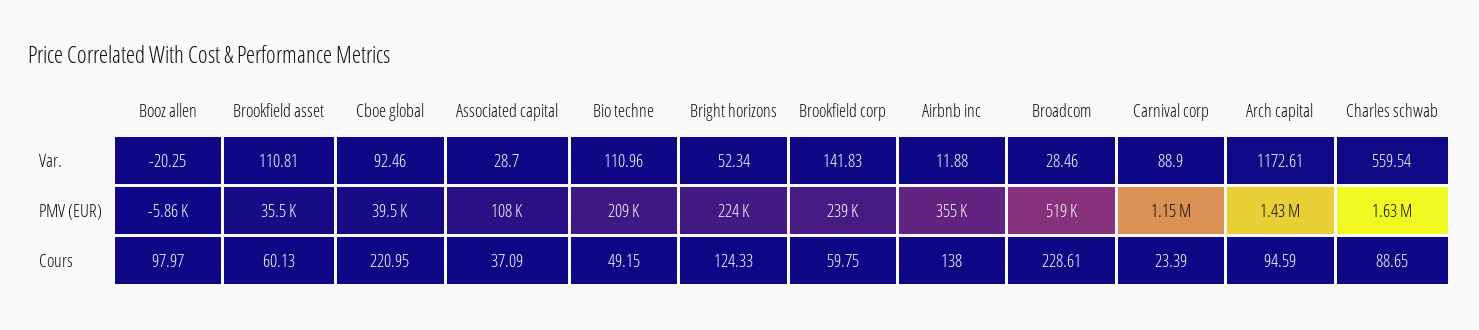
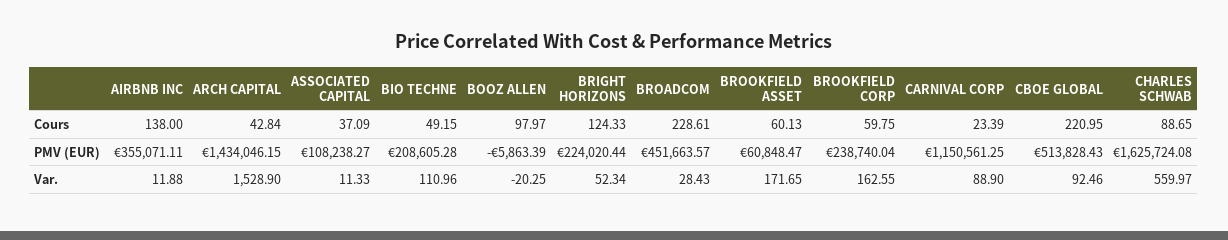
  {
    "Booz allen": {
      "Var.": -20.25,
      "PMV (EUR)": -5863.39,
      "Cours": 97.97
    },
    "Brookfield asset": {
-     "Var.": 110.81,
+     "Var.": 171.65,
-     "PMV (EUR)": 35500,
+     "PMV (EUR)": 60848.47,
      "Cours": 60.13
    },
    "Cboe global": {
      "Var.": 92.46,
-     "PMV (EUR)": 39500,
+     "PMV (EUR)": 513828.43,
      "Cours": 220.95
    },
    "Associated capital": {
-     "Var.": 28.7,
+     "Var.": 11.33,
      "PMV (EUR)": 108238.27,
      "Cours": 37.09
    },
    "Bio techne": {
      "Var.": 110.96,
      "PMV (EUR)": 208605.28,
      "Cours": 49.15
    },
    "Bright horizons": {
      "Var.": 52.34,
      "PMV (EUR)": 224020.44,
      "Cours": 124.33
    },
    "Brookfield corp": {
-     "Var.": 141.83,
+     "Var.": 162.55,
      "PMV (EUR)": 238740.04,
      "Cours": 59.75
    },
    "Airbnb inc": {
      "Var.": 11.88,
      "PMV (EUR)": 355071.11,
      "Cours": 138
    },
    "Broadcom": {
-     "Var.": 28.46,
+     "Var.": 28.43,
-     "PMV (EUR)": 519000,
+     "PMV (EUR)": 451663.57,
      "Cours": 228.61
    },
    "Carnival corp": {
      "Var.": 88.9,
      "PMV (EUR)": 1150561.25,
      "Cours": 23.39
    },
    "Arch capital": {
-     "Var.": 1172.61,
+     "Var.": 1528.9,
      "PMV (EUR)": 1434046.15,
-     "Cours": 94.59
+     "Cours": 42.84
    },
    "Charles schwab": {
-     "Var.": 559.54,
+     "Var.": 559.97,
      "PMV (EUR)": 1625724.08,
      "Cours": 88.65
    }
  }

